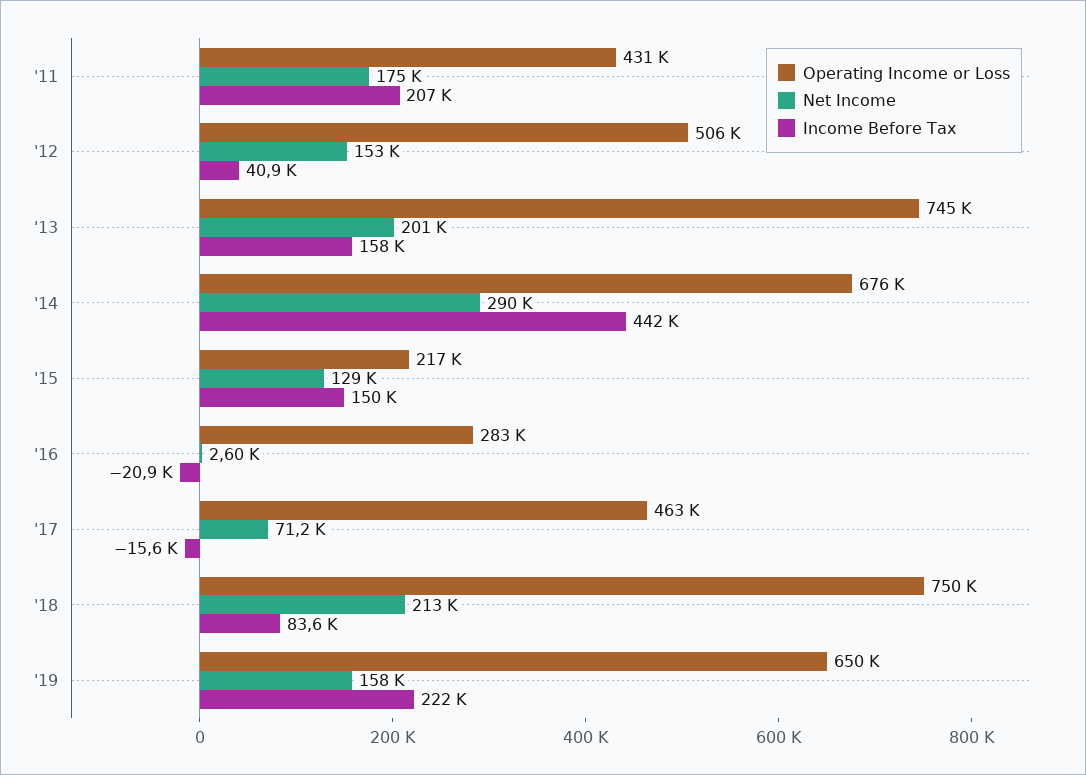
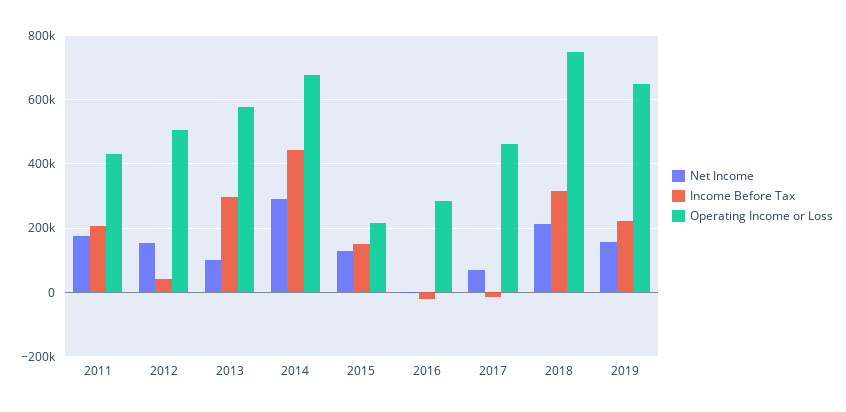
  {
    "Operating Income or Loss": {
      "'11": 431000,
      "'12": 506000,
-     "'13": 745000,
+     "'13": 580000,
      "'14": 676000,
      "'15": 217000,
      "'16": 283000,
      "'17": 463000,
      "'18": 750000,
      "'19": 650000
    },
    "Net Income": {
      "'11": 175000,
      "'12": 153000,
-     "'13": 201000,
+     "'13": 100000,
      "'14": 290000,
      "'15": 129000,
      "'16": 2600,
      "'17": 71200,
      "'18": 213000,
      "'19": 158000
    },
    "Income Before Tax": {
      "'11": 207000,
      "'12": 40900,
-     "'13": 158000,
+     "'13": 300000,
      "'14": 442000,
      "'15": 150000,
      "'16": -20900,
      "'17": -15600,
-     "'18": 83600,
+     "'18": 320000,
      "'19": 222000
    }
  }

